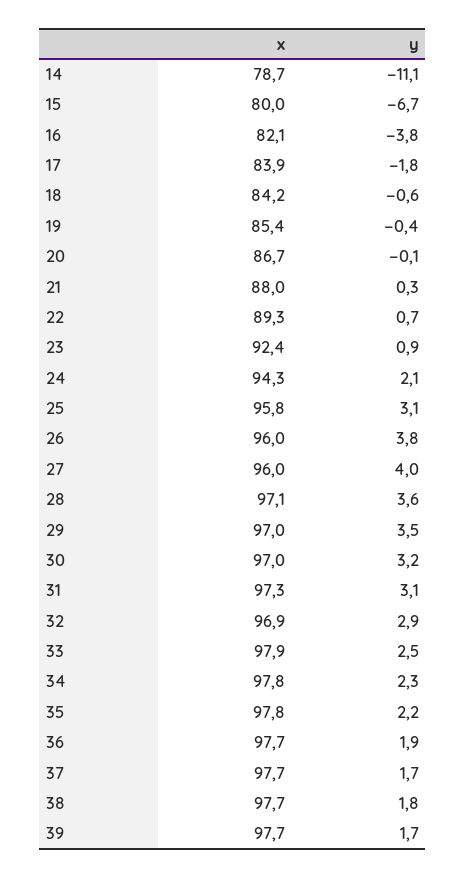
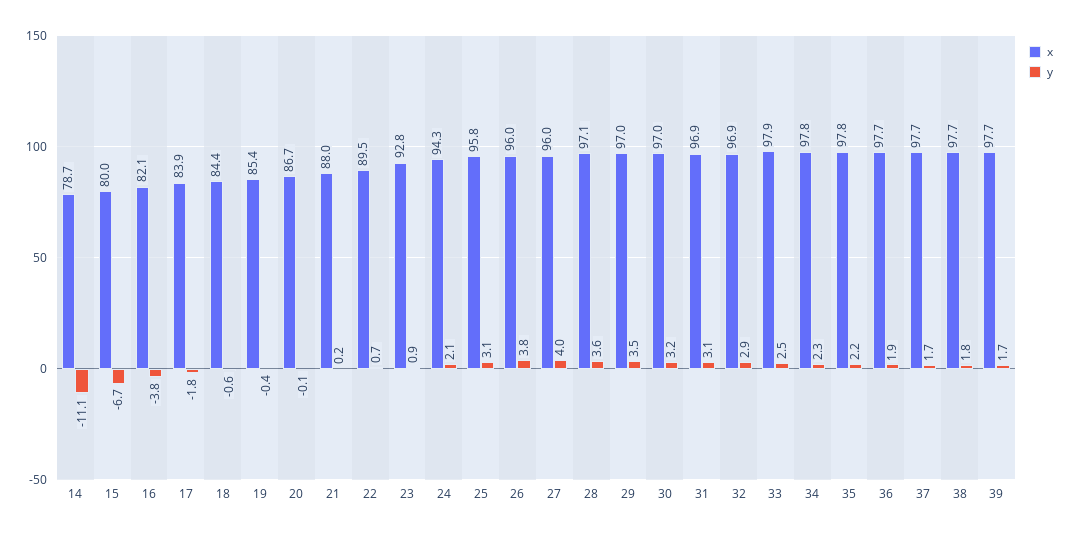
  {
    "x": {
      "14": 78.7,
      "15": 80,
      "16": 82.1,
      "17": 83.9,
-     "18": 84.2,
+     "18": 84.4,
      "19": 85.4,
      "20": 86.7,
      "21": 88,
-     "22": 89.3,
+     "22": 89.5,
-     "23": 92.4,
+     "23": 92.8,
      "24": 94.3,
      "25": 95.8,
      "26": 96,
      "27": 96,
      "28": 97.1,
      "29": 97,
      "30": 97,
-     "31": 97.3,
+     "31": 96.9,
      "32": 96.9,
      "33": 97.9,
      "34": 97.8,
      "35": 97.8,
      "36": 97.7,
      "37": 97.7,
      "38": 97.7,
      "39": 97.7
    },
    "y": {
      "14": -11.1,
      "15": -6.7,
      "16": -3.8,
      "17": -1.8,
      "18": -0.6,
      "19": -0.4,
      "20": -0.1,
-     "21": 0.3,
+     "21": 0.2,
      "22": 0.7,
      "23": 0.9,
      "24": 2.1,
      "25": 3.1,
      "26": 3.8,
      "27": 4,
      "28": 3.6,
      "29": 3.5,
      "30": 3.2,
      "31": 3.1,
      "32": 2.9,
      "33": 2.5,
      "34": 2.3,
      "35": 2.2,
      "36": 1.9,
      "37": 1.7,
      "38": 1.8,
      "39": 1.7
    }
  }

